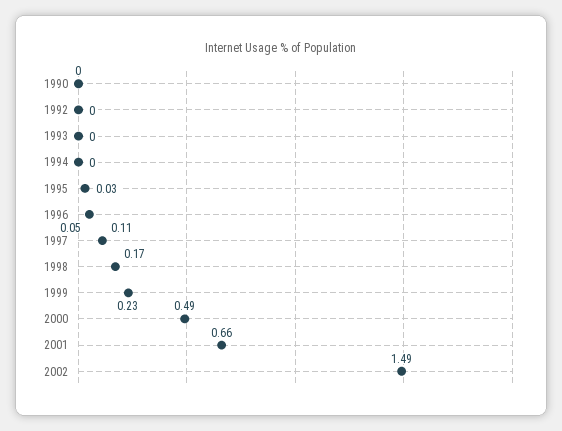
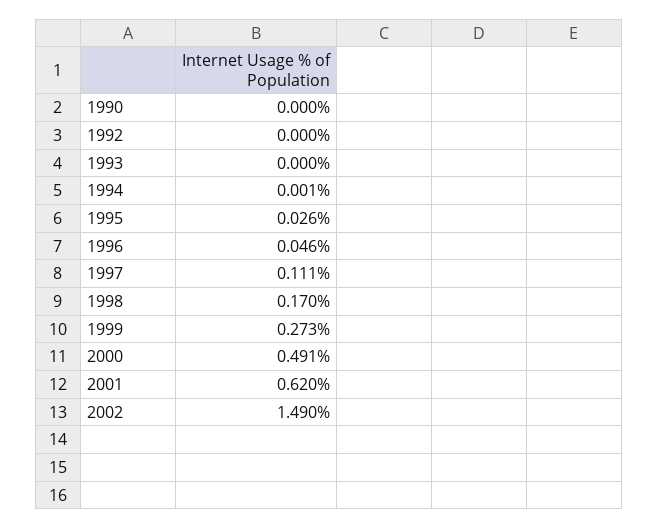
  {
    "1990": 0,
    "1992": 0,
    "1993": 0,
    "1994": 0.001,
    "1995": 0.026,
    "1996": 0.046,
    "1997": 0.111,
    "1998": 0.17,
-   "1999": 0.23,
+   "1999": 0.273,
    "2000": 0.491,
-   "2001": 0.66,
+   "2001": 0.62,
    "2002": 1.49
  }

